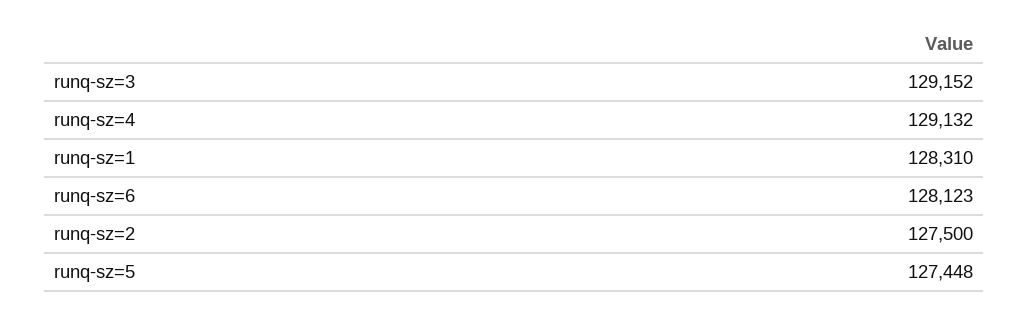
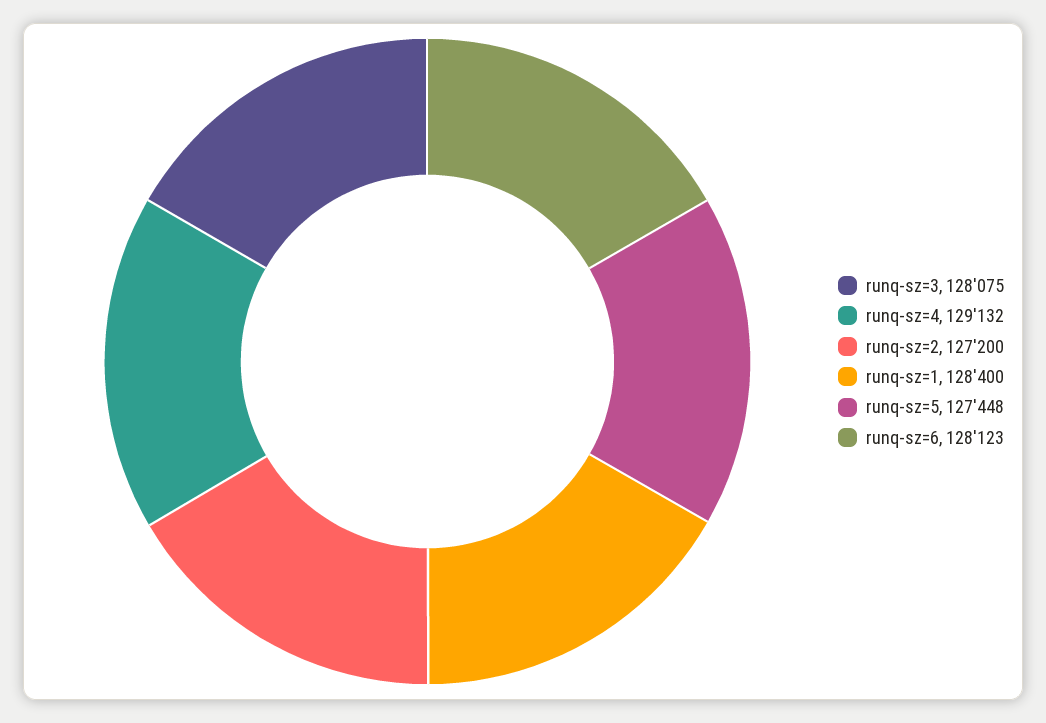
  {
-   "runq-sz=3": 129152,
+   "runq-sz=3": 128075,
    "runq-sz=4": 129132,
-   "runq-sz=1": 128310,
+   "runq-sz=1": 128400,
    "runq-sz=6": 128123,
-   "runq-sz=2": 127500,
+   "runq-sz=2": 127200,
    "runq-sz=5": 127448
  }

